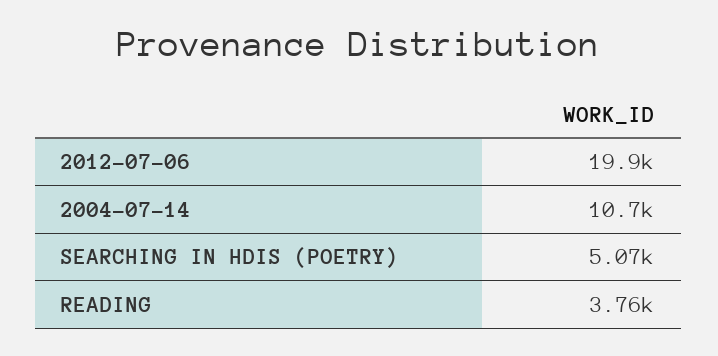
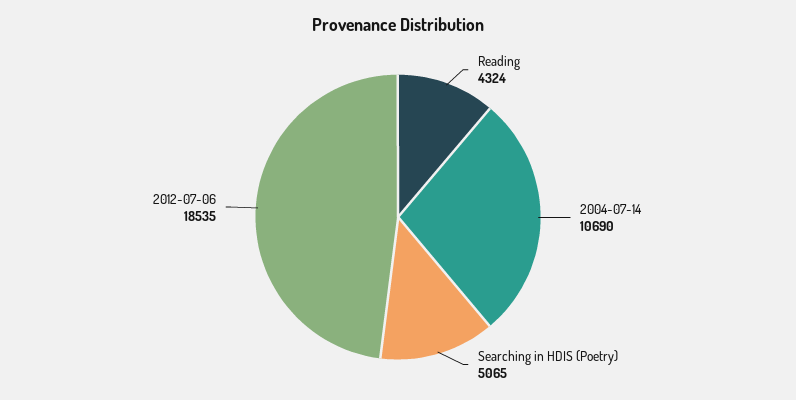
  {
-   "2012-07-06": 19900,
+   "2012-07-06": 18535,
    "2004-07-14": 10690,
    "SEARCHING IN HDIS (POETRY)": 5065,
-   "READING": 3760
+   "READING": 4324
  }

